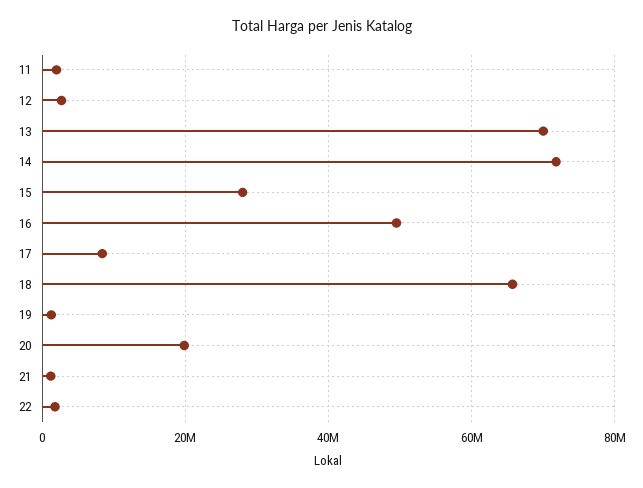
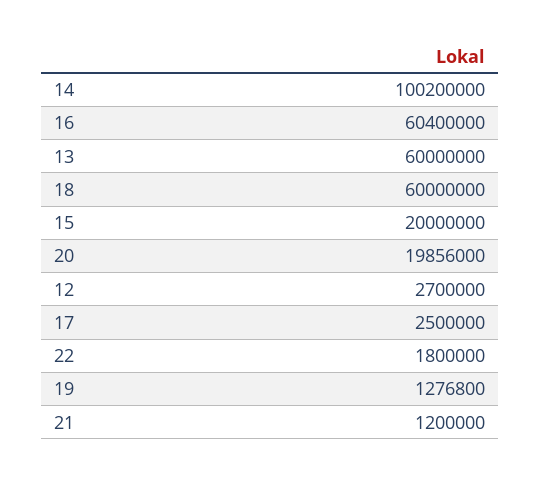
  {
-   "11": 2000000,
    "12": 2700000,
-   "13": 70000000,
+   "13": 60000000,
-   "14": 72000000,
+   "14": 100200000,
-   "15": 28000000,
+   "15": 20000000,
-   "16": 50000000,
+   "16": 60400000,
-   "17": 8000000,
+   "17": 2500000,
-   "18": 66000000,
+   "18": 60000000,
    "19": 1276800,
    "20": 19856000,
    "21": 1200000,
    "22": 1800000
  }

